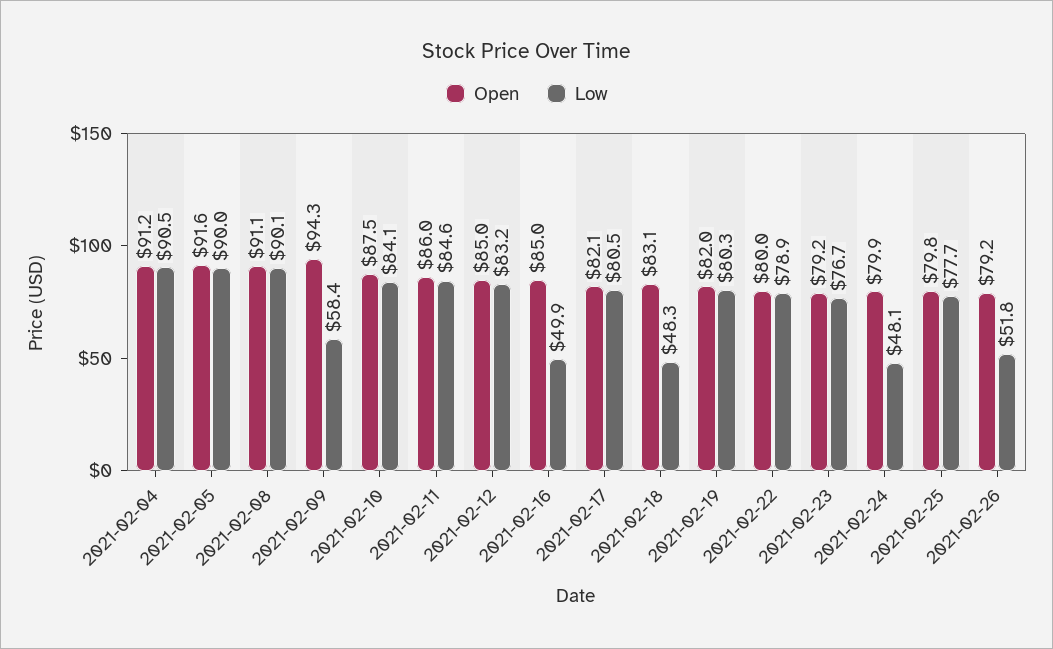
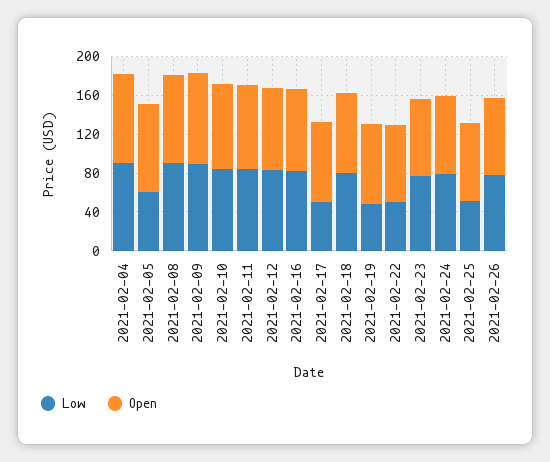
  {
    "Open": {
      "2021-02-04": 91.2,
      "2021-02-05": 91.6,
      "2021-02-08": 91.1,
      "2021-02-09": 94.3,
      "2021-02-10": 87.5,
      "2021-02-11": 86,
      "2021-02-12": 85,
      "2021-02-16": 85,
      "2021-02-17": 82.1,
      "2021-02-18": 83.1,
      "2021-02-19": 82,
      "2021-02-22": 80,
      "2021-02-23": 79.2,
      "2021-02-24": 79.9,
      "2021-02-25": 79.8,
      "2021-02-26": 79.2
    },
    "Low": {
      "2021-02-04": 90.5,
-     "2021-02-05": 90,
+     "2021-02-05": 60,
      "2021-02-08": 90.1,
-     "2021-02-09": 58.4,
+     "2021-02-09": 90,
      "2021-02-10": 84.1,
      "2021-02-11": 84.6,
      "2021-02-12": 83.2,
-     "2021-02-16": 49.9,
+     "2021-02-16": 80,
-     "2021-02-17": 80.5,
+     "2021-02-17": 50,
-     "2021-02-18": 48.3,
+     "2021-02-18": 80,
-     "2021-02-19": 80.3,
+     "2021-02-19": 50,
-     "2021-02-22": 78.9,
+     "2021-02-22": 50,
      "2021-02-23": 76.7,
-     "2021-02-24": 48.1,
+     "2021-02-24": 80,
-     "2021-02-25": 77.7,
+     "2021-02-25": 50,
-     "2021-02-26": 51.8
+     "2021-02-26": 80
    }
  }

